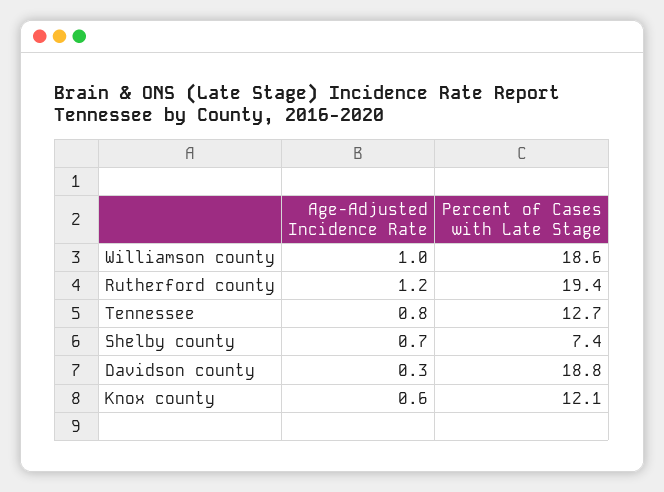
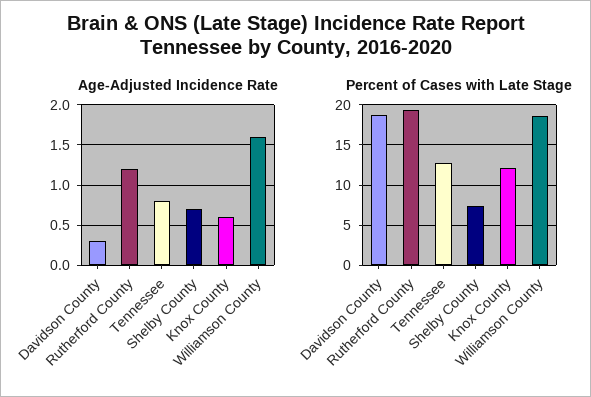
  {
    "Age-Adjusted Incidence Rate": {
-     "Williamson county": 1,
+     "Williamson county": 1.6,
      "Rutherford county": 1.2,
      "Tennessee": 0.8,
      "Shelby county": 0.7,
      "Davidson county": 0.3,
      "Knox county": 0.6
    },
    "Percent of Cases with Late Stage": {
      "Williamson county": 18.6,
      "Rutherford county": 19.4,
      "Tennessee": 12.7,
      "Shelby county": 7.4,
      "Davidson county": 18.8,
      "Knox county": 12.1
    }
  }

